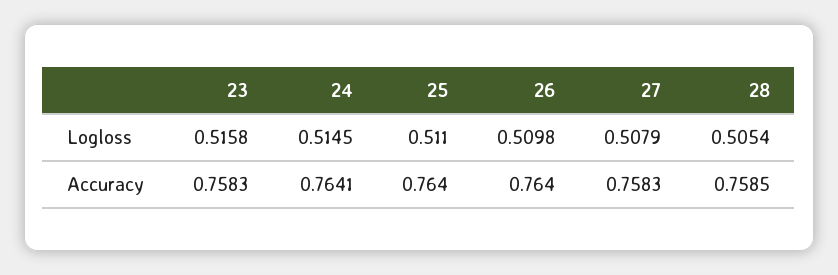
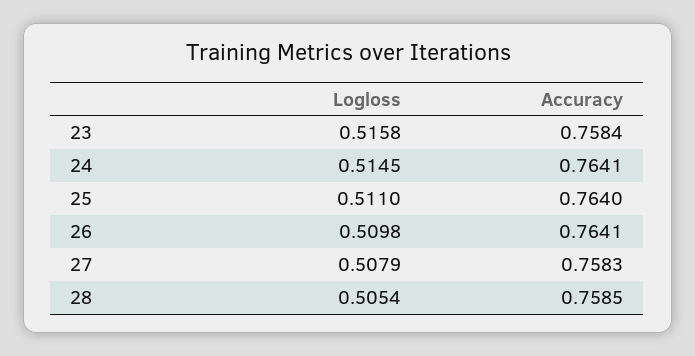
  {
    "23": {
      "Logloss": 0.5158,
-     "Accuracy": 0.7583
+     "Accuracy": 0.7584
    },
    "24": {
      "Logloss": 0.5145,
      "Accuracy": 0.7641
    },
    "25": {
      "Logloss": 0.511,
      "Accuracy": 0.764
    },
    "26": {
      "Logloss": 0.5098,
-     "Accuracy": 0.764
+     "Accuracy": 0.7641
    },
    "27": {
      "Logloss": 0.5079,
      "Accuracy": 0.7583
    },
    "28": {
      "Logloss": 0.5054,
      "Accuracy": 0.7585
    }
  }

